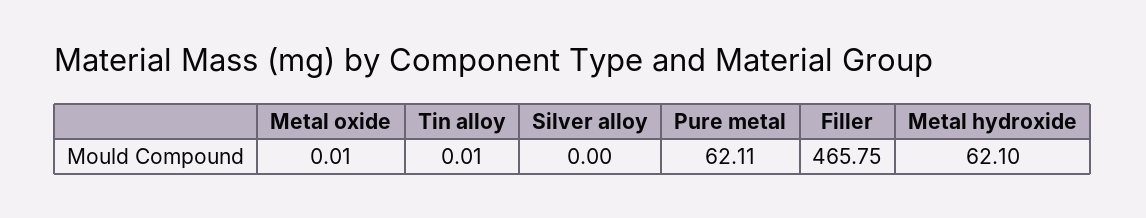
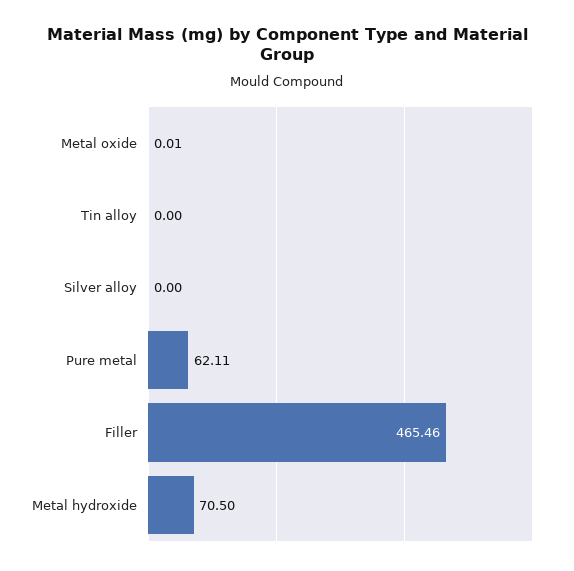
  {
    "Metal oxide": 0.01,
-   "Tin alloy": 0.01,
+   "Tin alloy": 0,
    "Silver alloy": 0,
    "Pure metal": 62.11,
-   "Filler": 465.75,
+   "Filler": 465.46,
-   "Metal hydroxide": 62.1
+   "Metal hydroxide": 70.5
  }

